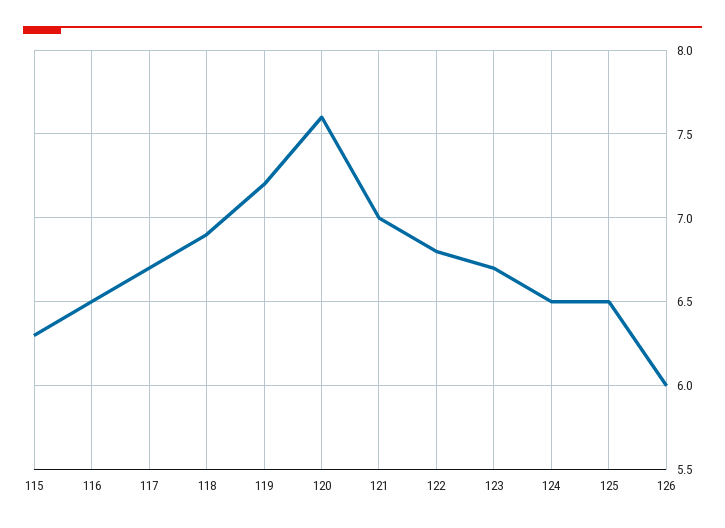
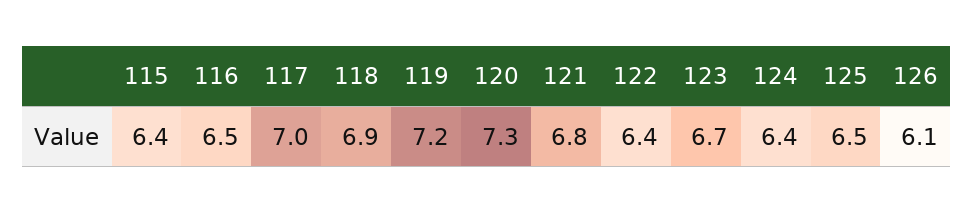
  {
-   "115": 6.3,
+   "115": 6.4,
    "116": 6.5,
-   "117": 6.7,
+   "117": 7,
    "118": 6.9,
    "119": 7.2,
-   "120": 7.6,
+   "120": 7.3,
-   "121": 7,
+   "121": 6.8,
-   "122": 6.8,
+   "122": 6.4,
    "123": 6.7,
-   "124": 6.5,
+   "124": 6.4,
    "125": 6.5,
-   "126": 6
+   "126": 6.1
  }

